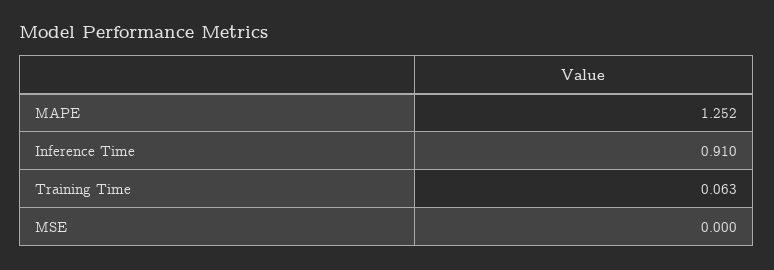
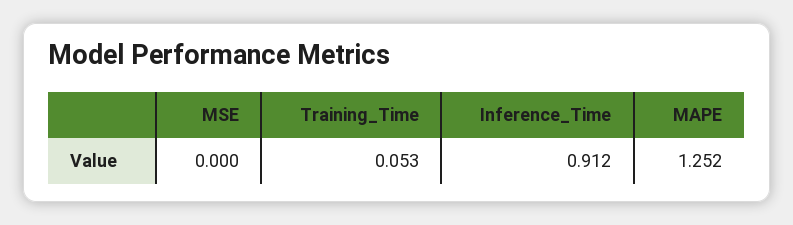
  {
    "MAPE": 1.252,
-   "Inference Time": 0.91,
+   "Inference Time": 0.912,
-   "Training Time": 0.063,
+   "Training Time": 0.053,
    "MSE": 0
  }

